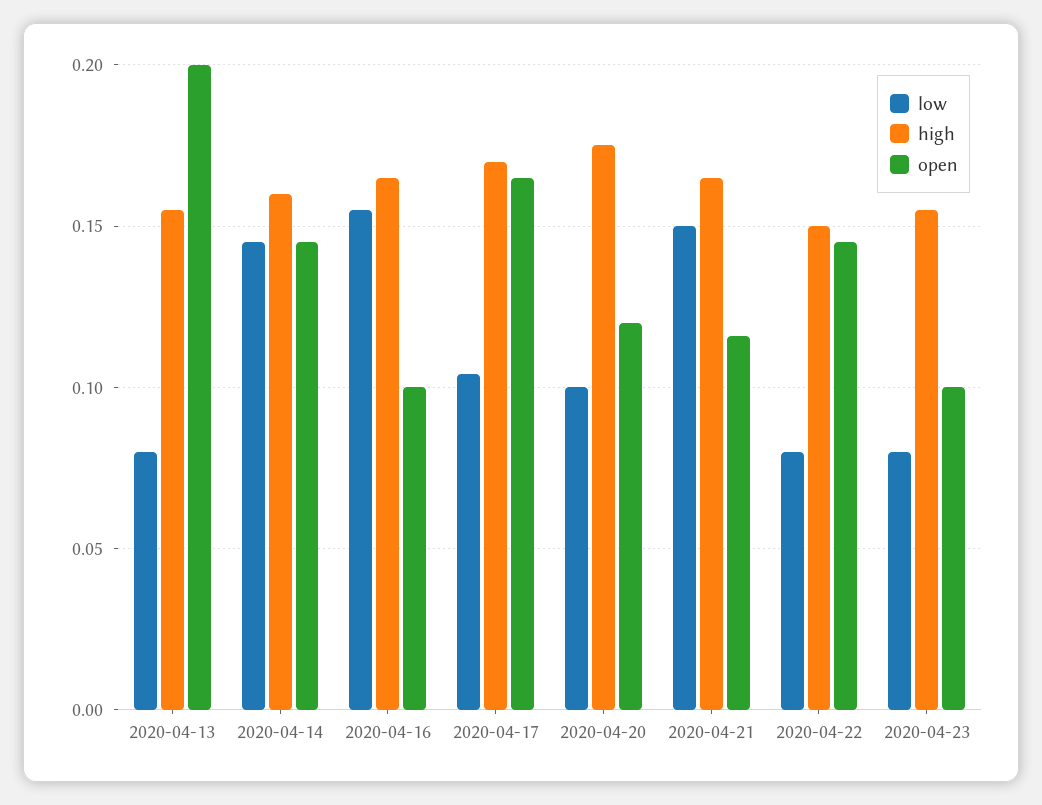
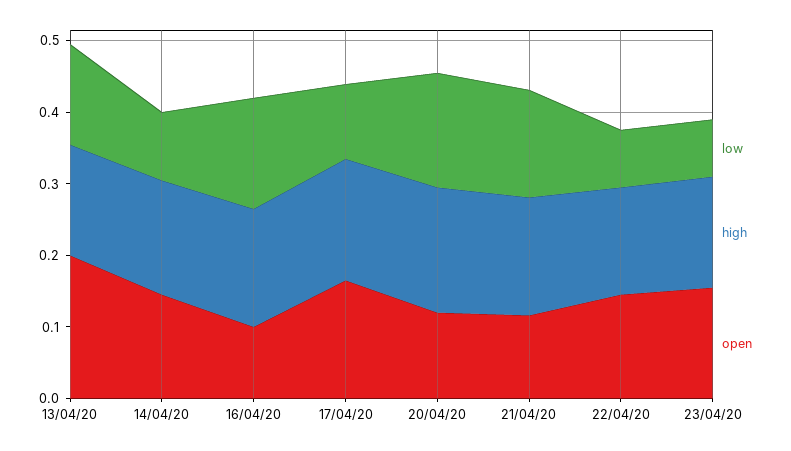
  {
    "low": {
-     "2020-04-13": 0.08,
+     "2020-04-13": 0.14,
-     "2020-04-14": 0.145,
+     "2020-04-14": 0.1,
      "2020-04-16": 0.155,
      "2020-04-17": 0.105,
-     "2020-04-20": 0.1,
+     "2020-04-20": 0.16,
      "2020-04-21": 0.15,
      "2020-04-22": 0.08,
      "2020-04-23": 0.08
    },
    "high": {
      "2020-04-13": 0.155,
      "2020-04-14": 0.16,
      "2020-04-16": 0.165,
      "2020-04-17": 0.17,
      "2020-04-20": 0.175,
      "2020-04-21": 0.165,
      "2020-04-22": 0.15,
      "2020-04-23": 0.155
    },
    "open": {
      "2020-04-13": 0.2,
      "2020-04-14": 0.145,
      "2020-04-16": 0.1,
      "2020-04-17": 0.165,
      "2020-04-20": 0.12,
      "2020-04-21": 0.115,
      "2020-04-22": 0.145,
-     "2020-04-23": 0.1
+     "2020-04-23": 0.16
    }
  }

